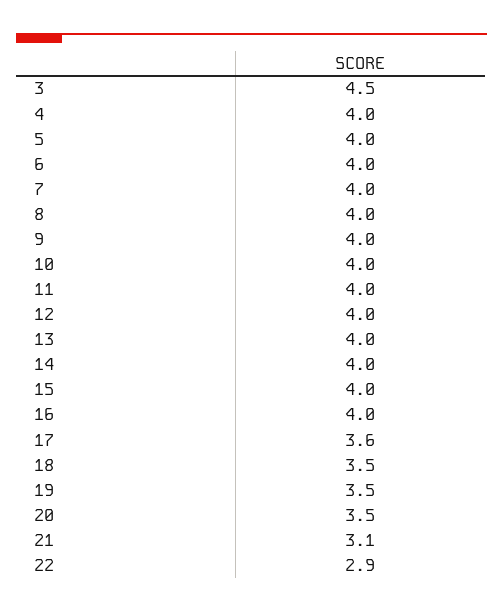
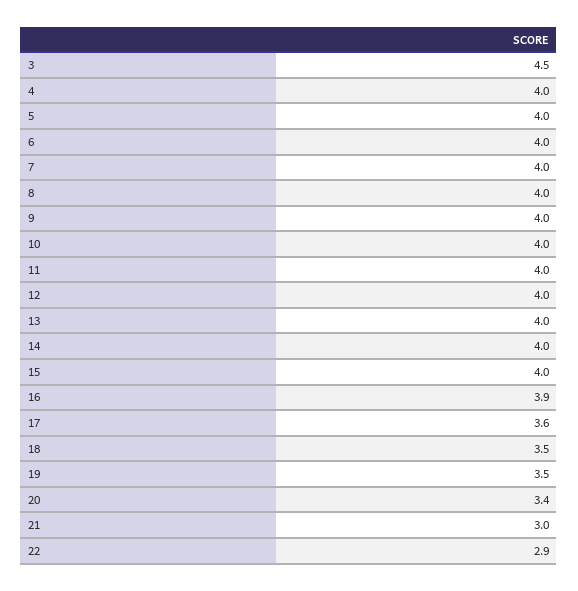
  {
    "3": 4.5,
    "4": 4,
    "5": 4,
    "6": 4,
    "7": 4,
    "8": 4,
    "9": 4,
    "10": 4,
    "11": 4,
    "12": 4,
    "13": 4,
    "14": 4,
    "15": 4,
-   "16": 4,
+   "16": 3.9,
    "17": 3.6,
    "18": 3.5,
    "19": 3.5,
-   "20": 3.5,
+   "20": 3.4,
-   "21": 3.1,
+   "21": 3,
    "22": 2.9
  }

